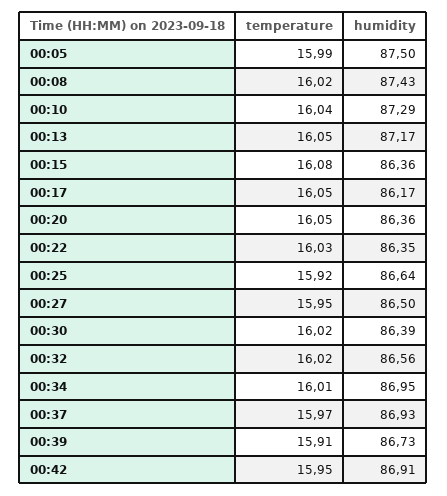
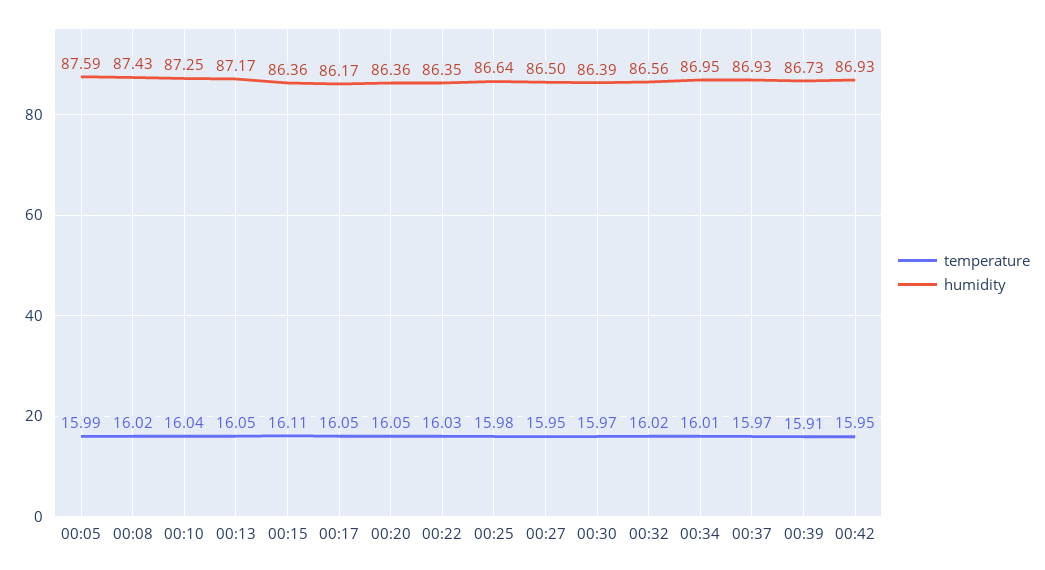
  {
    "temperature": {
      "00:05": 15.99,
      "00:08": 16.02,
      "00:10": 16.04,
      "00:13": 16.05,
-     "00:15": 16.08,
+     "00:15": 16.11,
      "00:17": 16.05,
      "00:20": 16.05,
      "00:22": 16.03,
-     "00:25": 15.92,
+     "00:25": 15.98,
      "00:27": 15.95,
-     "00:30": 16.02,
+     "00:30": 15.97,
      "00:32": 16.02,
      "00:34": 16.01,
      "00:37": 15.97,
      "00:39": 15.91,
      "00:42": 15.95
    },
    "humidity": {
-     "00:05": 87.5,
+     "00:05": 87.59,
      "00:08": 87.43,
-     "00:10": 87.29,
+     "00:10": 87.25,
      "00:13": 87.17,
      "00:15": 86.36,
      "00:17": 86.17,
      "00:20": 86.36,
      "00:22": 86.35,
      "00:25": 86.64,
      "00:27": 86.5,
      "00:30": 86.39,
      "00:32": 86.56,
      "00:34": 86.95,
      "00:37": 86.93,
      "00:39": 86.73,
-     "00:42": 86.91
+     "00:42": 86.93
    }
  }

